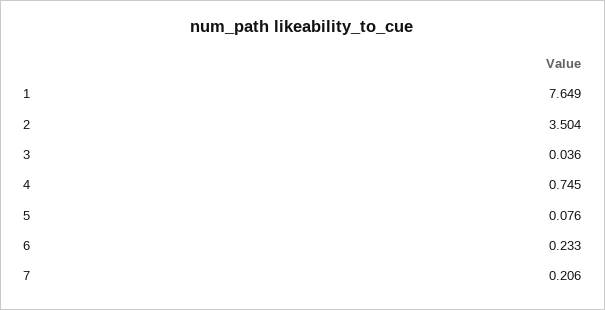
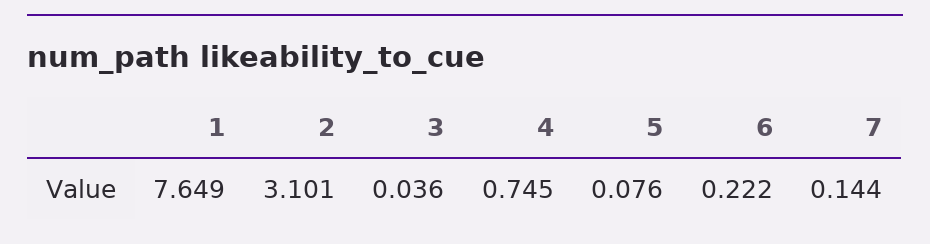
  {
    "1": 7.649,
-   "2": 3.504,
+   "2": 3.101,
    "3": 0.036,
    "4": 0.745,
    "5": 0.076,
-   "6": 0.233,
+   "6": 0.222,
-   "7": 0.206
+   "7": 0.144
  }

